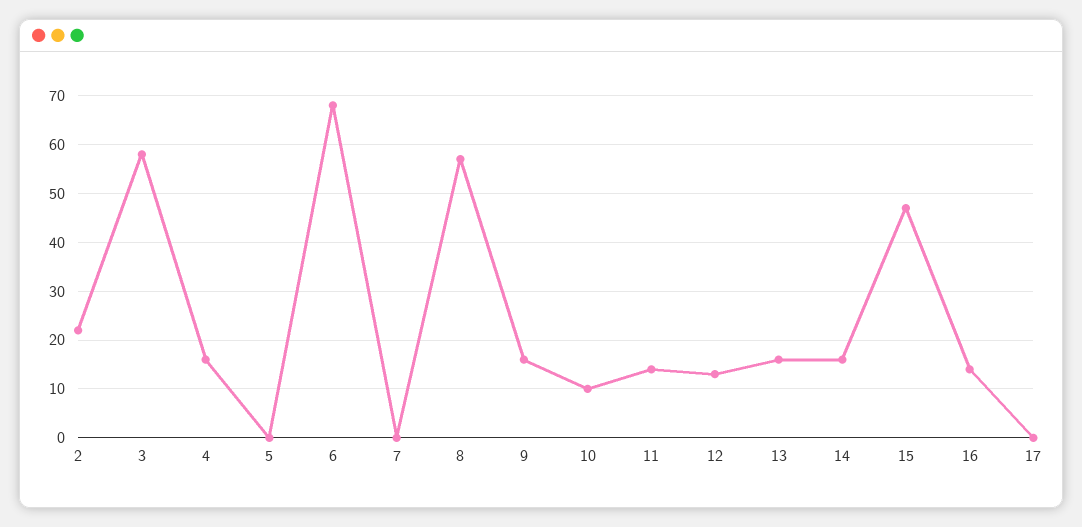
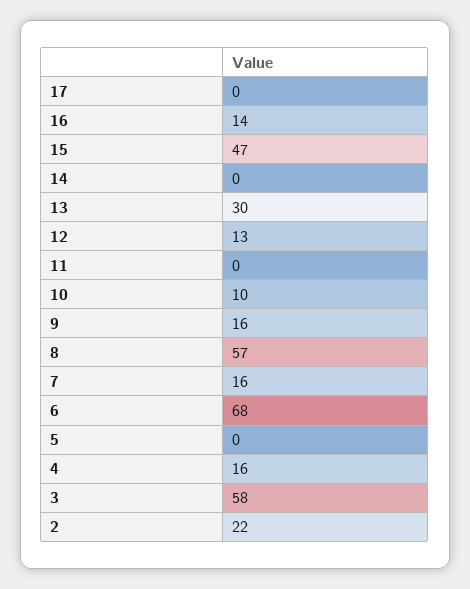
  {
    "2": 22,
    "3": 58,
    "4": 16,
    "5": 0,
    "6": 68,
-   "7": 0,
+   "7": 16,
    "8": 57,
    "9": 16,
    "10": 10,
-   "11": 15,
+   "11": 0,
    "12": 13,
-   "13": 15,
+   "13": 30,
-   "14": 15,
+   "14": 0,
    "15": 47,
    "16": 14,
    "17": 0
  }

